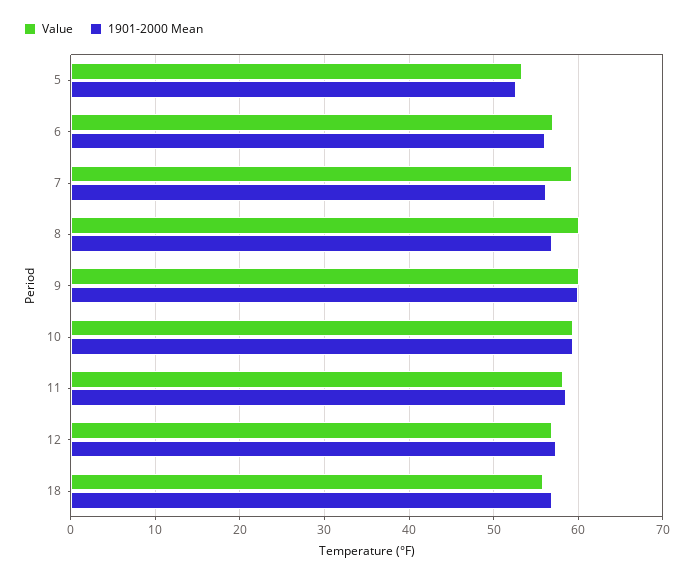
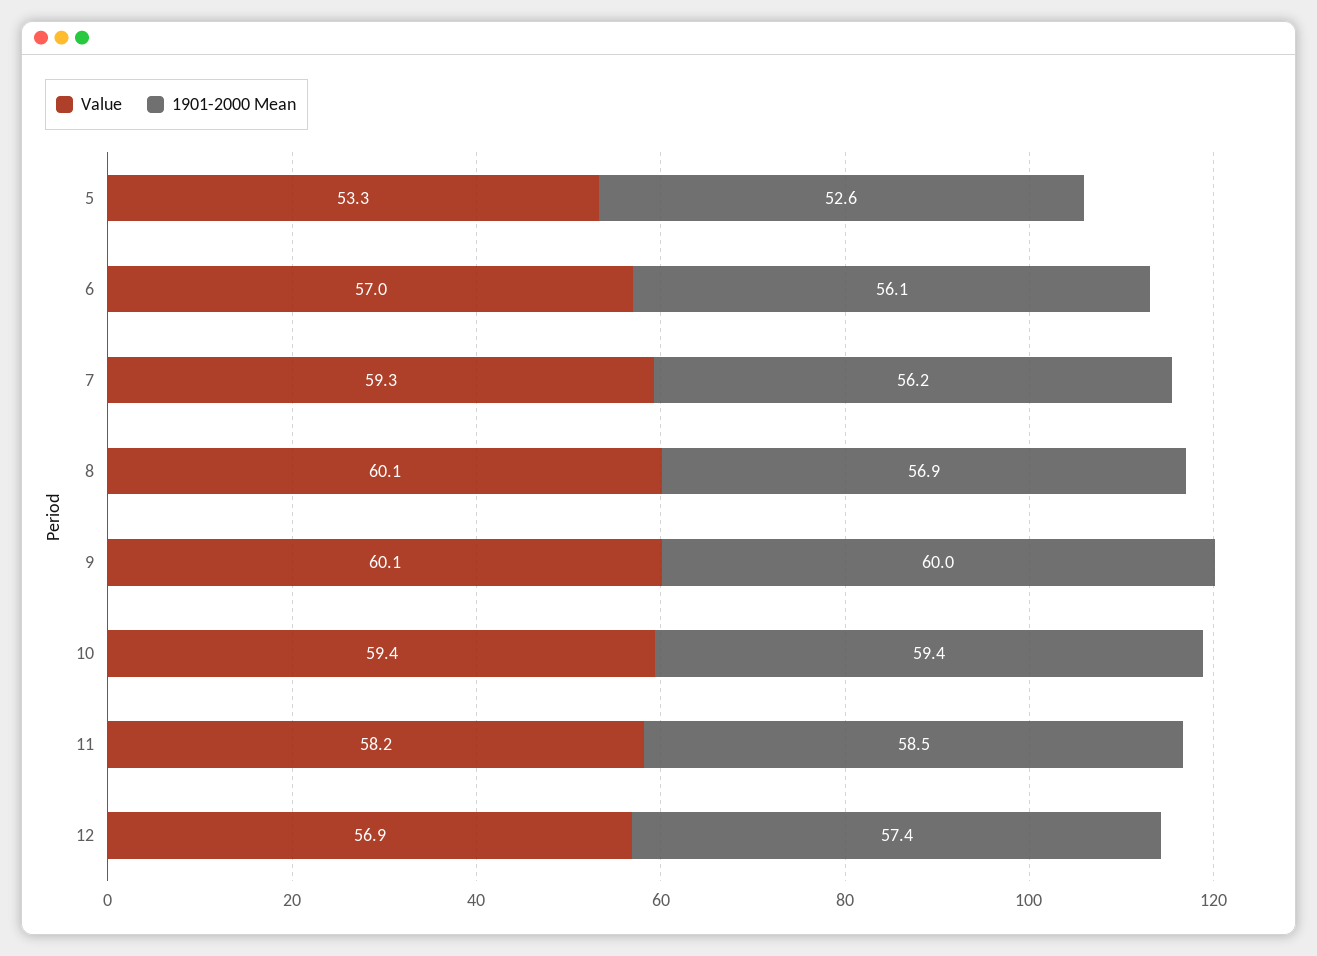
  {
    "Value": {
      "5": 53.3,
      "6": 57,
      "7": 59.3,
      "8": 60.1,
      "9": 60.1,
      "10": 59.4,
      "11": 58.2,
-     "12": 56.9,
+     "12": 56.9
-     "18": 56
    },
    "1901-2000 Mean": {
      "5": 52.6,
      "6": 56.1,
      "7": 56.2,
      "8": 56.9,
      "9": 60,
      "10": 59.4,
      "11": 58.5,
-     "12": 57.4,
+     "12": 57.4
-     "18": 57
    }
  }

